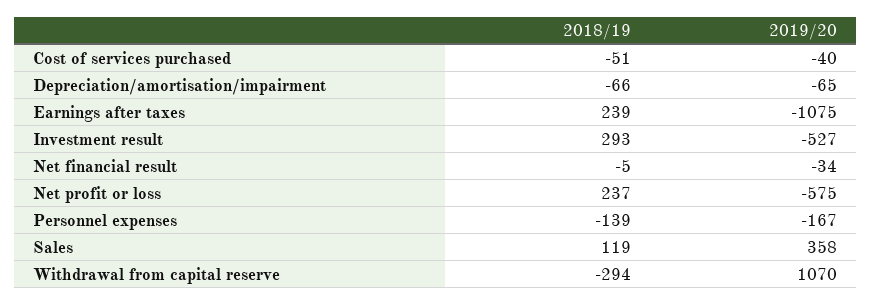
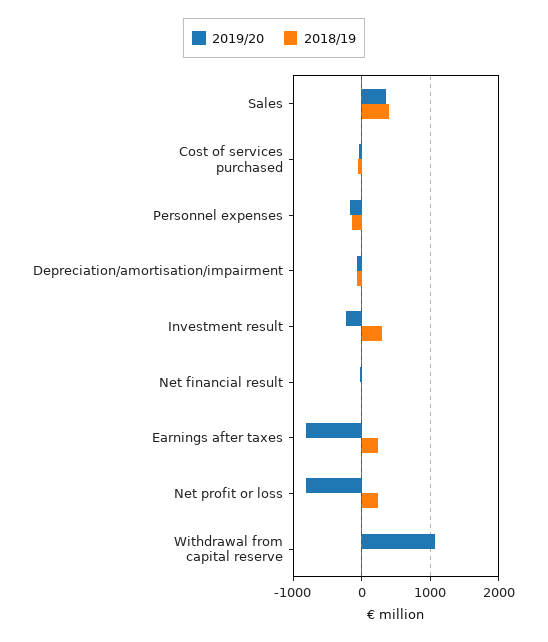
  {
    "2018/19": {
      "Cost of services purchased": -51,
      "Depreciation/amortisation/impairment": -66,
      "Earnings after taxes": 239,
      "Investment result": 293,
      "Net financial result": -5,
      "Net profit or loss": 237,
      "Personnel expenses": -139,
-     "Sales": 119,
+     "Sales": 400,
-     "Withdrawal from capital reserve": -294
+     "Withdrawal from capital reserve": 0
    },
    "2019/20": {
      "Cost of services purchased": -40,
      "Depreciation/amortisation/impairment": -65,
-     "Earnings after taxes": -1075,
+     "Earnings after taxes": -800,
-     "Investment result": -527,
+     "Investment result": -200,
      "Net financial result": -34,
-     "Net profit or loss": -575,
+     "Net profit or loss": -800,
      "Personnel expenses": -167,
      "Sales": 358,
      "Withdrawal from capital reserve": 1070
    }
  }

